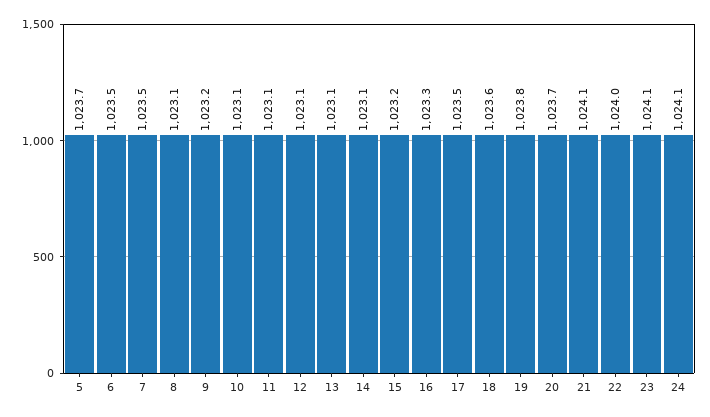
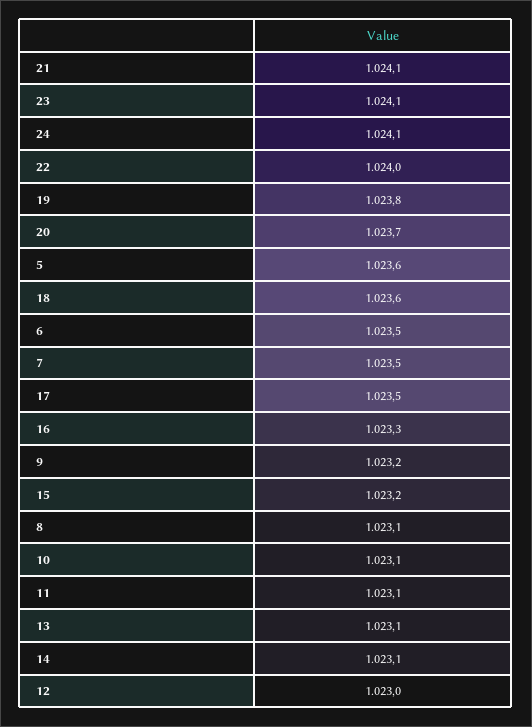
  {
-   "5": 1023.7,
+   "5": 1023.6,
    "6": 1023.5,
    "7": 1023.5,
    "8": 1023.1,
    "9": 1023.2,
    "10": 1023.1,
    "11": 1023.1,
-   "12": 1023.1,
+   "12": 1023,
    "13": 1023.1,
    "14": 1023.1,
    "15": 1023.2,
    "16": 1023.3,
    "17": 1023.5,
    "18": 1023.6,
    "19": 1023.8,
    "20": 1023.7,
    "21": 1024.1,
    "22": 1024,
    "23": 1024.1,
    "24": 1024.1
  }

